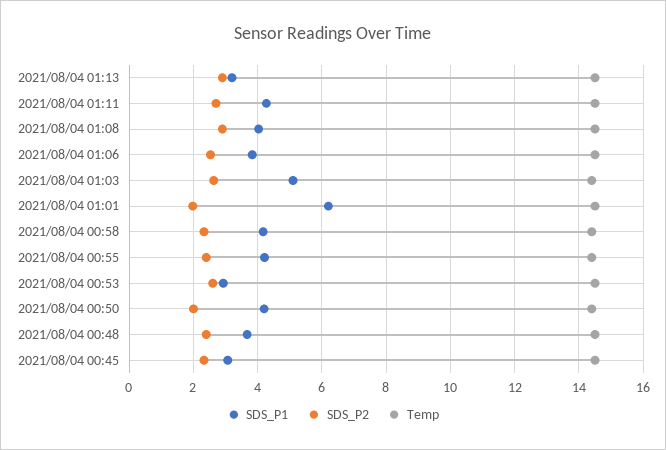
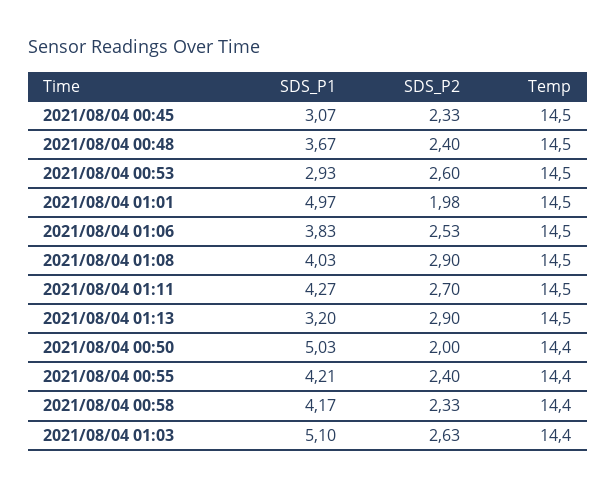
  {
    "SDS_P1": {
      "2021/08/04 01:13": 3.2,
      "2021/08/04 01:11": 4.27,
      "2021/08/04 01:08": 4.03,
      "2021/08/04 01:06": 3.83,
      "2021/08/04 01:03": 5.1,
-     "2021/08/04 01:01": 6.2,
+     "2021/08/04 01:01": 4.97,
      "2021/08/04 00:58": 4.17,
      "2021/08/04 00:55": 4.21,
      "2021/08/04 00:53": 2.93,
-     "2021/08/04 00:50": 4.2,
+     "2021/08/04 00:50": 5.03,
      "2021/08/04 00:48": 3.67,
      "2021/08/04 00:45": 3.07
    },
    "SDS_P2": {
      "2021/08/04 01:13": 2.9,
      "2021/08/04 01:11": 2.7,
      "2021/08/04 01:08": 2.9,
      "2021/08/04 01:06": 2.53,
      "2021/08/04 01:03": 2.63,
      "2021/08/04 01:01": 1.98,
      "2021/08/04 00:58": 2.33,
      "2021/08/04 00:55": 2.4,
      "2021/08/04 00:53": 2.6,
      "2021/08/04 00:50": 2,
      "2021/08/04 00:48": 2.4,
      "2021/08/04 00:45": 2.33
    },
    "Temp": {
      "2021/08/04 01:13": 14.5,
      "2021/08/04 01:11": 14.5,
      "2021/08/04 01:08": 14.5,
      "2021/08/04 01:06": 14.5,
      "2021/08/04 01:03": 14.4,
      "2021/08/04 01:01": 14.5,
      "2021/08/04 00:58": 14.4,
      "2021/08/04 00:55": 14.4,
      "2021/08/04 00:53": 14.5,
      "2021/08/04 00:50": 14.4,
      "2021/08/04 00:48": 14.5,
      "2021/08/04 00:45": 14.5
    }
  }

